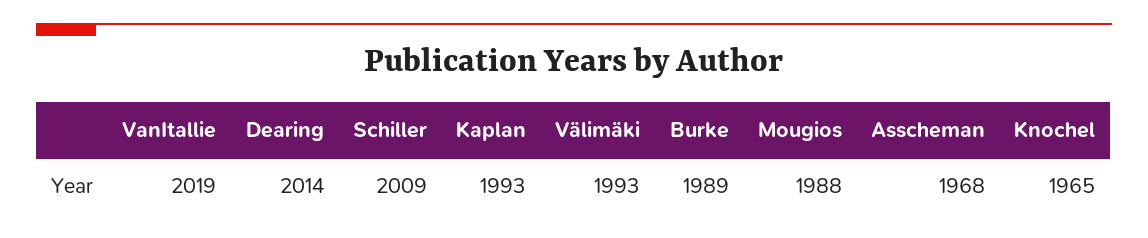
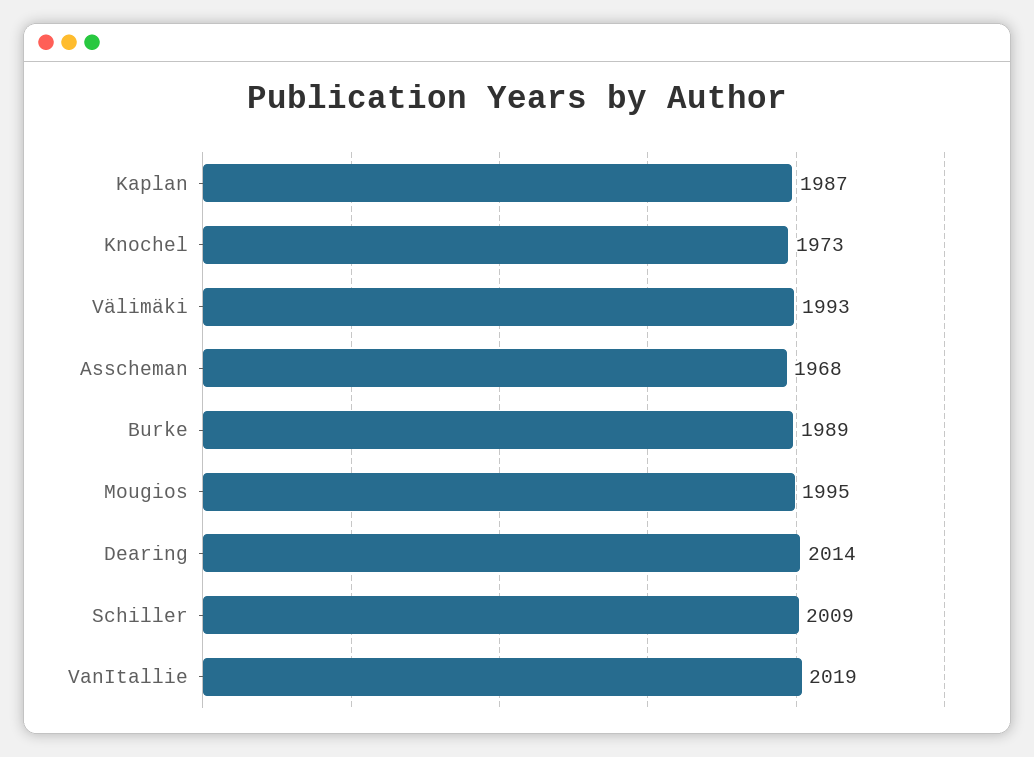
  {
    "VanItallie": 2019,
    "Dearing": 2014,
    "Schiller": 2009,
-   "Kaplan": 1993,
+   "Kaplan": 1987,
    "Välimäki": 1993,
    "Burke": 1989,
-   "Mougios": 1988,
+   "Mougios": 1995,
    "Asscheman": 1968,
-   "Knochel": 1965
+   "Knochel": 1973
  }

